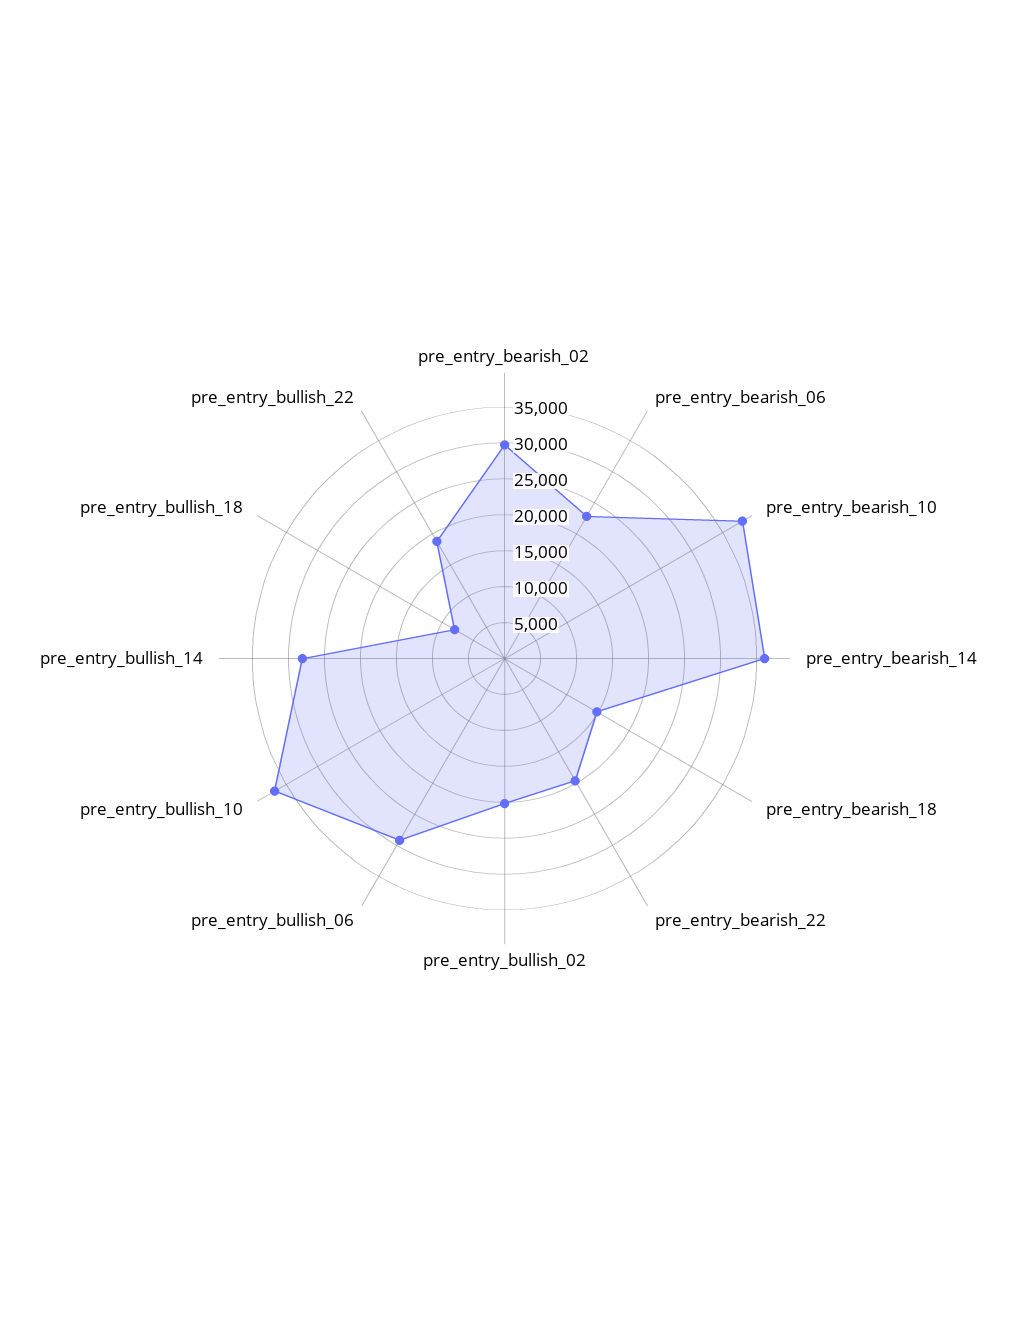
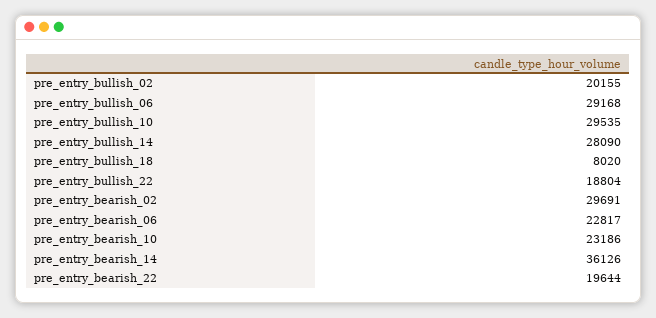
  {
    "pre_entry_bearish_02": 29691,
    "pre_entry_bearish_06": 22817,
-   "pre_entry_bearish_10": 37500,
+   "pre_entry_bearish_10": 23186,
    "pre_entry_bearish_14": 36126,
-   "pre_entry_bearish_18": 15000,
    "pre_entry_bearish_22": 19644,
    "pre_entry_bullish_02": 20155,
    "pre_entry_bullish_06": 29168,
-   "pre_entry_bullish_10": 37500,
+   "pre_entry_bullish_10": 29535,
    "pre_entry_bullish_14": 28090,
    "pre_entry_bullish_18": 8020,
    "pre_entry_bullish_22": 18804
  }

